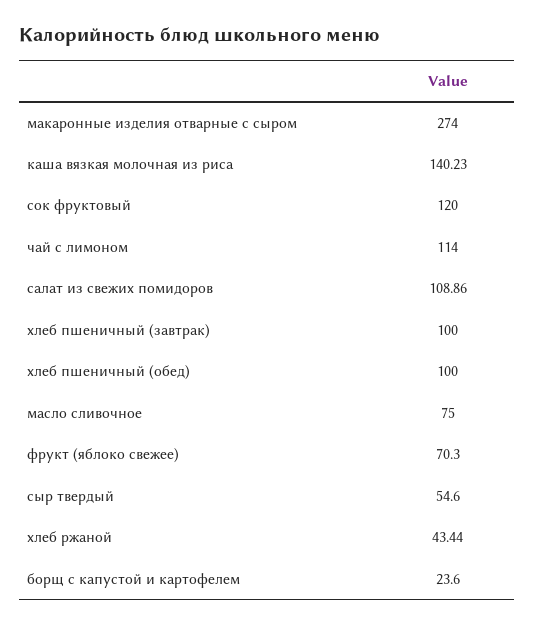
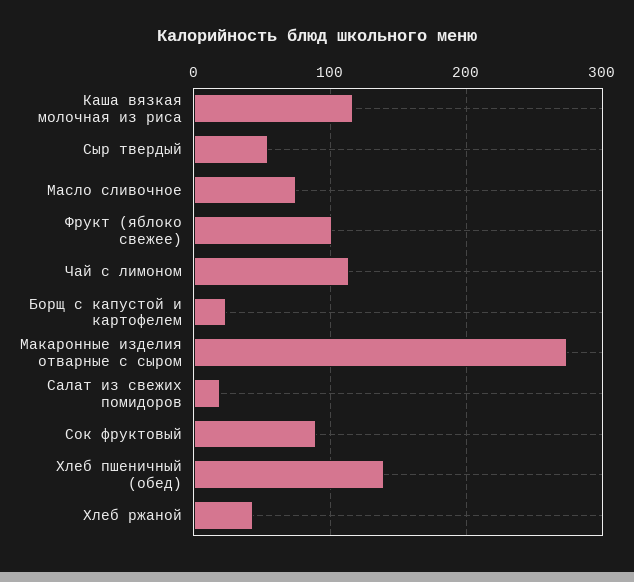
  {
    "макаронные изделия отварные с сыром": 274,
-   "каша вязкая молочная из риса": 140.23,
+   "каша вязкая молочная из риса": 120,
-   "сок фруктовый": 120,
+   "сок фруктовый": 90,
    "чай с лимоном": 114,
-   "салат из свежих помидоров": 108.86,
+   "салат из свежих помидоров": 20,
-   "хлеб пшеничный (завтрак)": 100,
-   "хлеб пшеничный (обед)": 100,
+   "хлеб пшеничный (обед)": 140,
    "масло сливочное": 75,
-   "фрукт (яблоко свежее)": 70.3,
+   "фрукт (яблоко свежее)": 100,
    "сыр твердый": 54.6,
    "хлеб ржаной": 43.44,
    "борщ с капустой и картофелем": 23.6
  }

